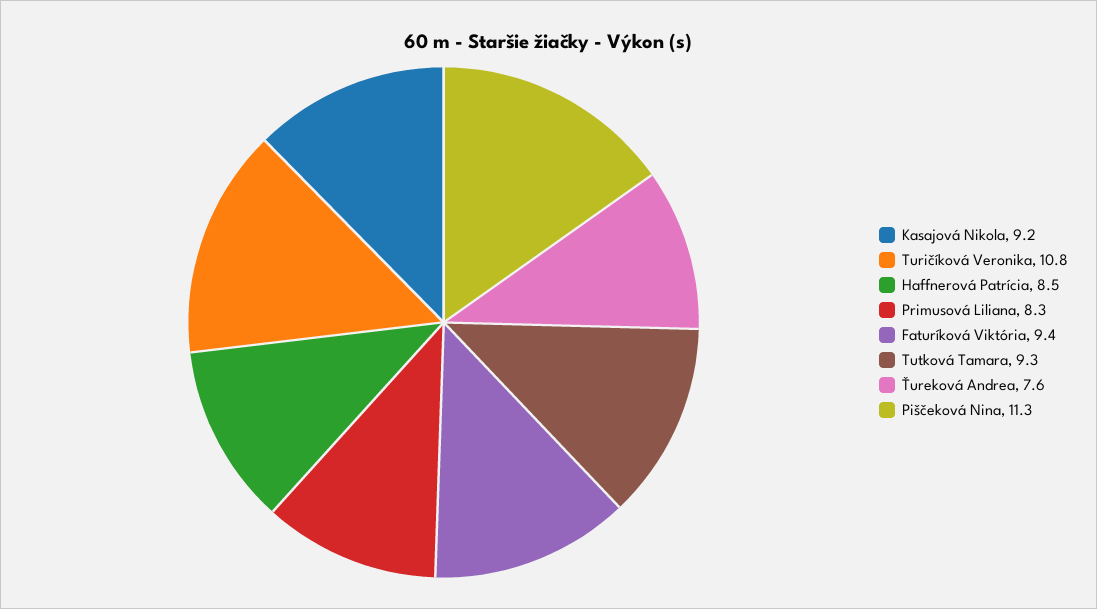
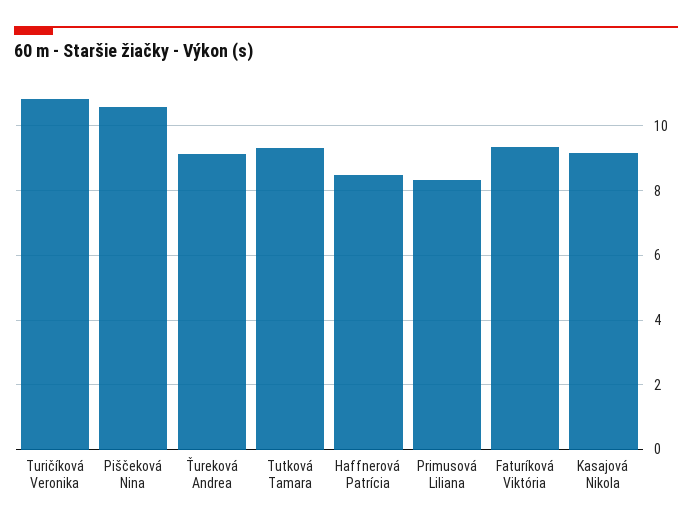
  {
    "Kasajová Nikola": 9.2,
    "Turičíková Veronika": 10.8,
    "Haffnerová Patrícia": 8.5,
    "Primusová Liliana": 8.3,
    "Faturíková Viktória": 9.4,
    "Tutková Tamara": 9.3,
-   "Ťureková Andrea": 7.6,
+   "Ťureková Andrea": 9.2,
-   "Piščeková Nina": 11.3
+   "Piščeková Nina": 10.6
  }

